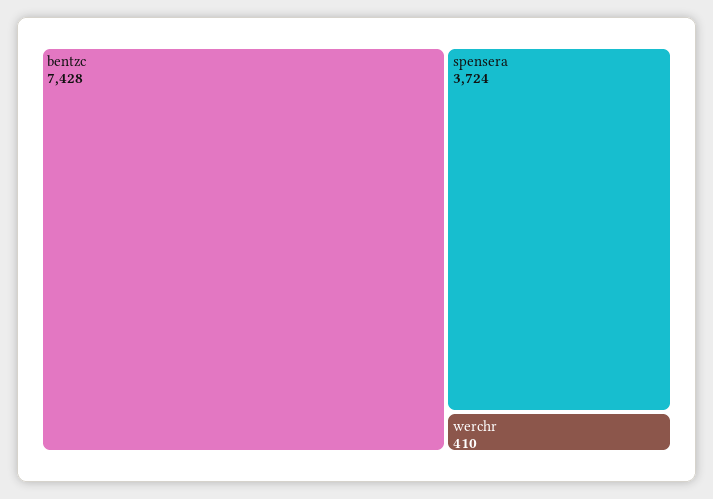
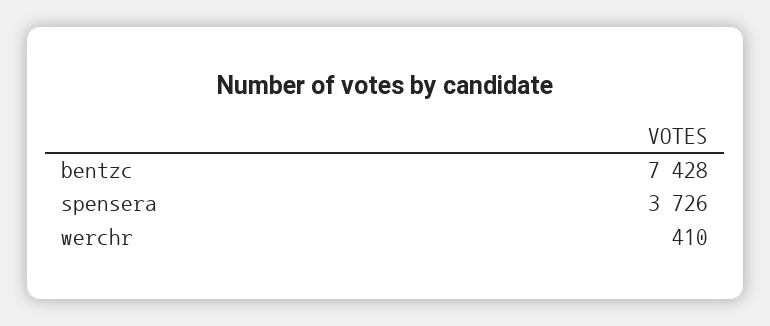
  {
    "bentzc": 7428,
-   "spensera": 3724,
+   "spensera": 3726,
    "werchr": 410
  }

